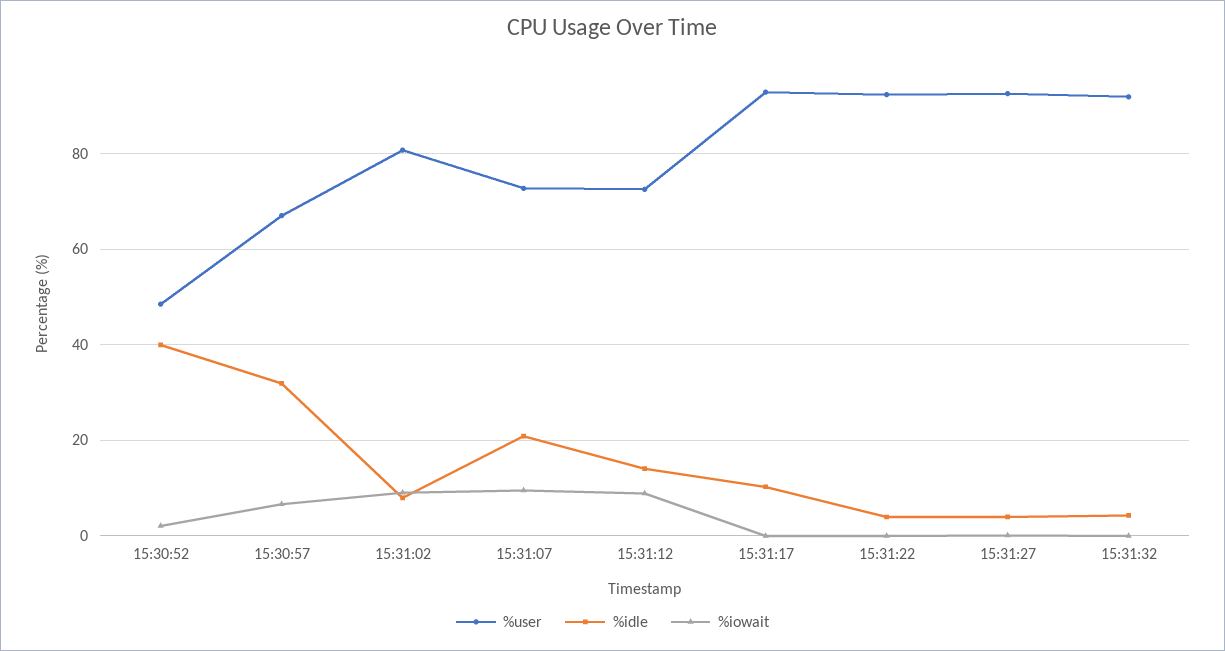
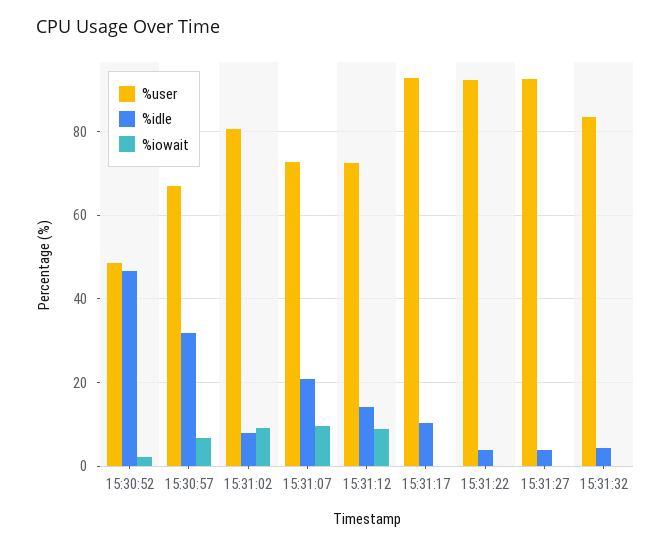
  {
    "%user": {
      "15:30:52": 48,
      "15:30:57": 66,
      "15:31:02": 80,
      "15:31:07": 72,
      "15:31:12": 72,
      "15:31:17": 92,
      "15:31:22": 92,
      "15:31:27": 92,
-     "15:31:32": 92
+     "15:31:32": 84
    },
    "%idle": {
-     "15:30:52": 40,
+     "15:30:52": 46,
      "15:30:57": 32,
      "15:31:02": 8,
      "15:31:07": 20,
      "15:31:12": 14,
      "15:31:17": 10,
      "15:31:22": 4,
      "15:31:27": 4,
      "15:31:32": 4
    },
    "%iowait": {
      "15:30:52": 2,
      "15:30:57": 6,
      "15:31:02": 10,
      "15:31:07": 10,
      "15:31:12": 8,
      "15:31:17": 0,
      "15:31:22": 0,
      "15:31:27": 0,
      "15:31:32": 0
    }
  }

